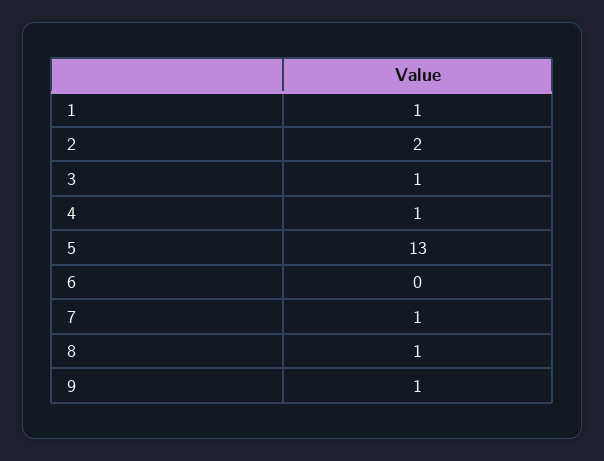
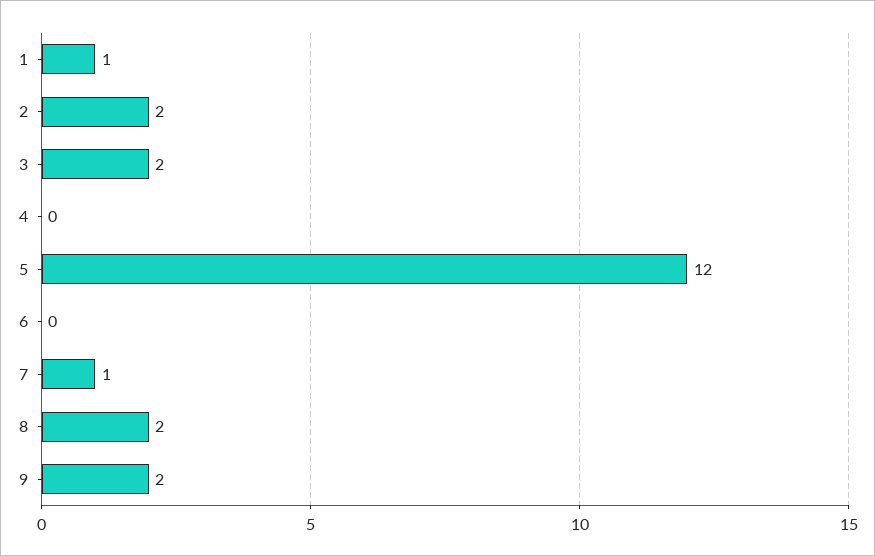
  {
    "1": 1,
    "2": 2,
-   "3": 1,
+   "3": 2,
-   "4": 1,
+   "4": 0,
-   "5": 13,
+   "5": 12,
    "6": 0,
    "7": 1,
-   "8": 1,
+   "8": 2,
-   "9": 1
+   "9": 2
  }

